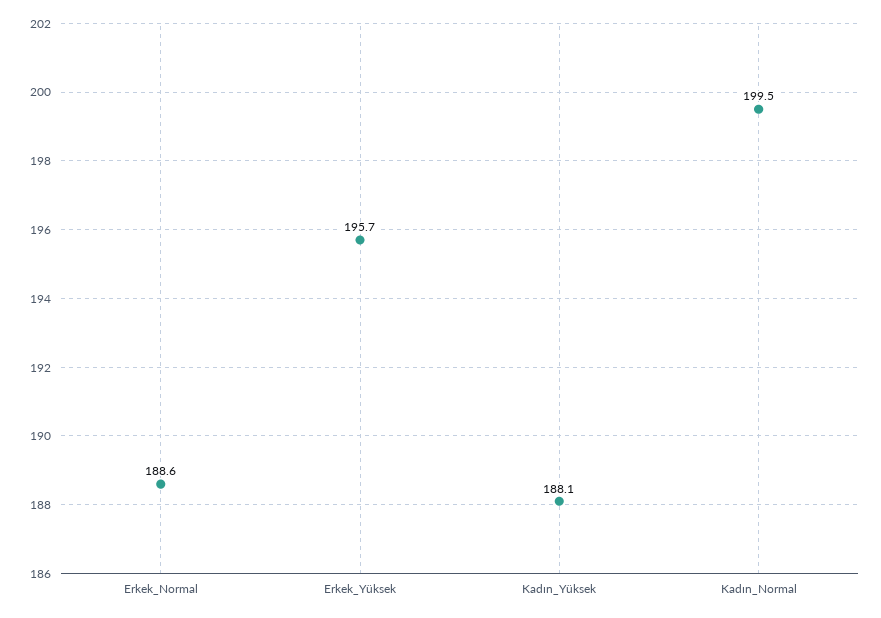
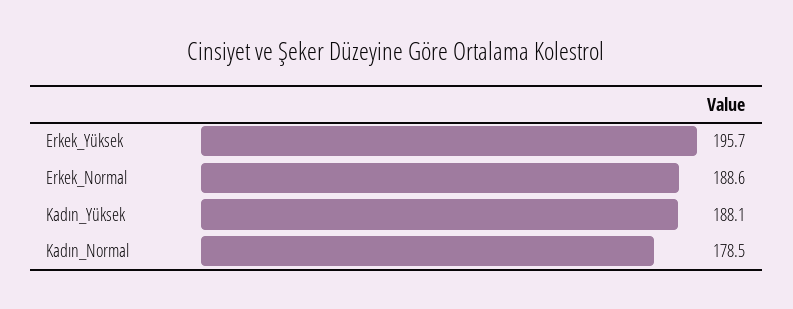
  {
    "Erkek_Normal": 188.6,
    "Erkek_Yüksek": 195.7,
    "Kadın_Yüksek": 188.1,
-   "Kadın_Normal": 199.5
+   "Kadın_Normal": 178.5
  }

